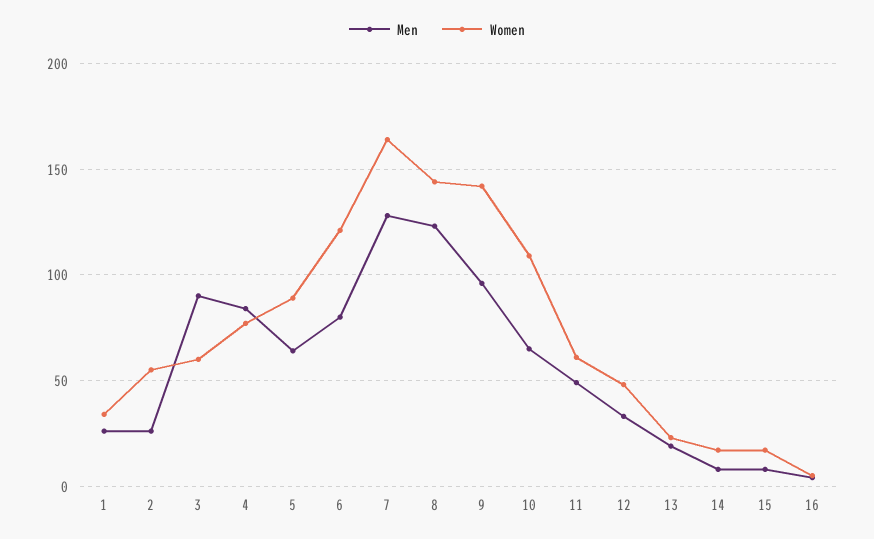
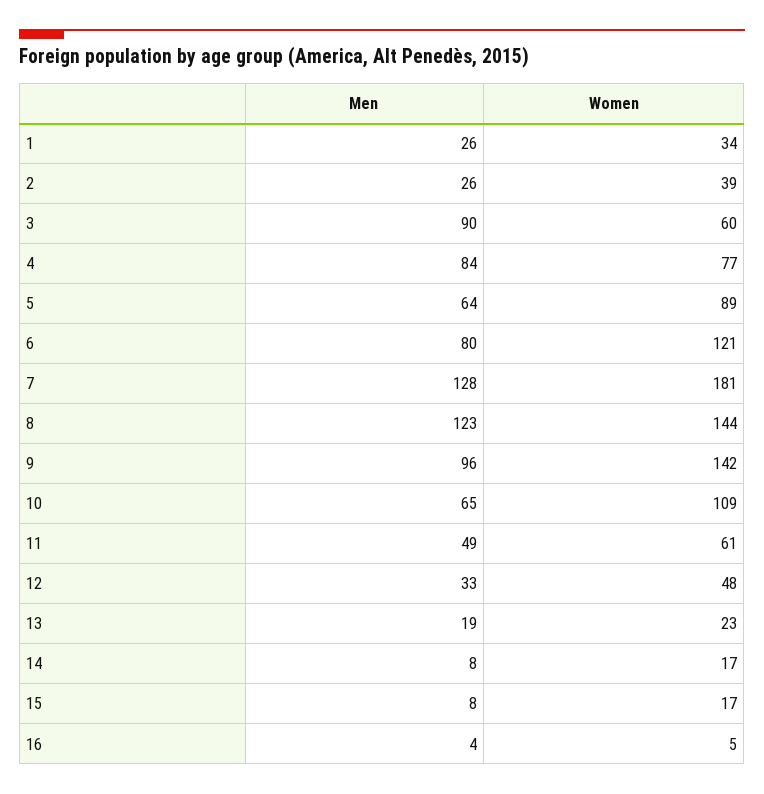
  {
    "Men": {
      "1": 26,
      "2": 26,
      "3": 90,
      "4": 84,
      "5": 64,
      "6": 80,
      "7": 128,
      "8": 123,
      "9": 96,
      "10": 65,
      "11": 49,
      "12": 33,
      "13": 19,
      "14": 8,
      "15": 8,
      "16": 4
    },
    "Women": {
      "1": 34,
-     "2": 55,
+     "2": 39,
      "3": 60,
      "4": 77,
      "5": 89,
      "6": 121,
-     "7": 165,
+     "7": 181,
      "8": 144,
      "9": 142,
      "10": 109,
      "11": 61,
      "12": 48,
      "13": 23,
      "14": 17,
      "15": 17,
      "16": 5
    }
  }

